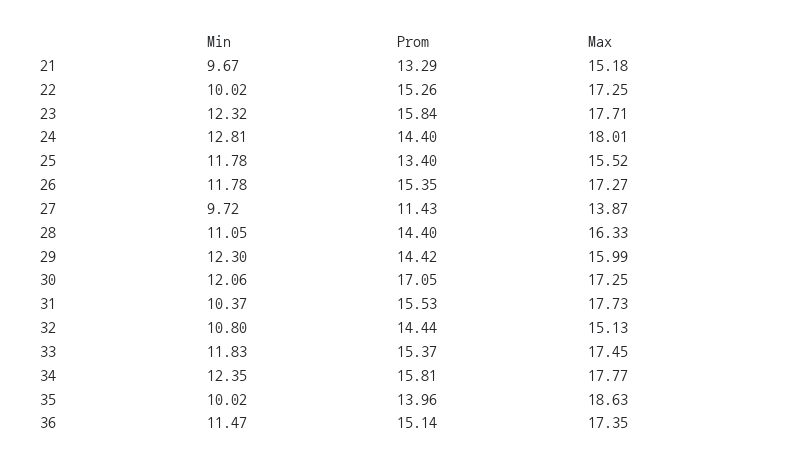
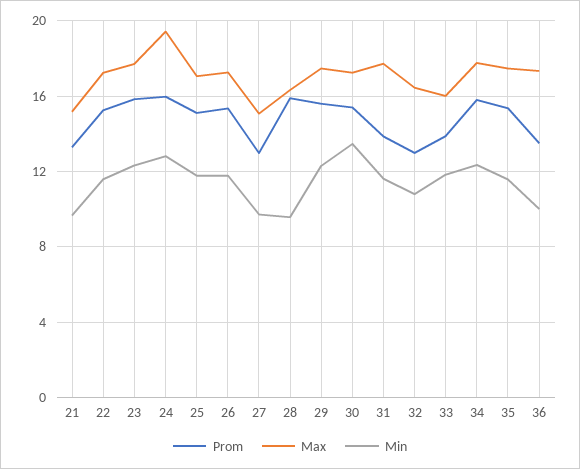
  {
    "Min": {
      "21": 9.67,
-     "22": 10.02,
+     "22": 11.5,
      "23": 12.32,
      "24": 12.81,
      "25": 11.78,
      "26": 11.78,
      "27": 9.72,
-     "28": 11.05,
+     "28": 9.5,
      "29": 12.3,
-     "30": 12.06,
+     "30": 13.5,
-     "31": 10.37,
+     "31": 11.5,
      "32": 10.8,
      "33": 11.83,
      "34": 12.35,
-     "35": 10.02,
+     "35": 11.5,
-     "36": 11.47
+     "36": 10
    },
    "Prom": {
      "21": 13.29,
      "22": 15.26,
      "23": 15.84,
-     "24": 14.4,
+     "24": 16,
-     "25": 13.4,
+     "25": 15,
      "26": 15.35,
-     "27": 11.43,
+     "27": 13,
-     "28": 14.4,
+     "28": 16,
-     "29": 14.42,
+     "29": 15.5,
-     "30": 17.05,
+     "30": 15.5,
-     "31": 15.53,
+     "31": 14,
-     "32": 14.44,
+     "32": 13,
-     "33": 15.37,
+     "33": 14,
      "34": 15.81,
-     "35": 13.96,
+     "35": 15.5,
-     "36": 15.14
+     "36": 13.5
    },
    "Max": {
      "21": 15.18,
      "22": 17.25,
      "23": 17.71,
-     "24": 18.01,
+     "24": 19.5,
-     "25": 15.52,
+     "25": 17,
      "26": 17.27,
-     "27": 13.87,
+     "27": 15,
      "28": 16.33,
-     "29": 15.99,
+     "29": 17.5,
      "30": 17.25,
      "31": 17.73,
-     "32": 15.13,
+     "32": 16.5,
-     "33": 17.45,
+     "33": 16,
      "34": 17.77,
-     "35": 18.63,
+     "35": 17.5,
      "36": 17.35
    }
  }

